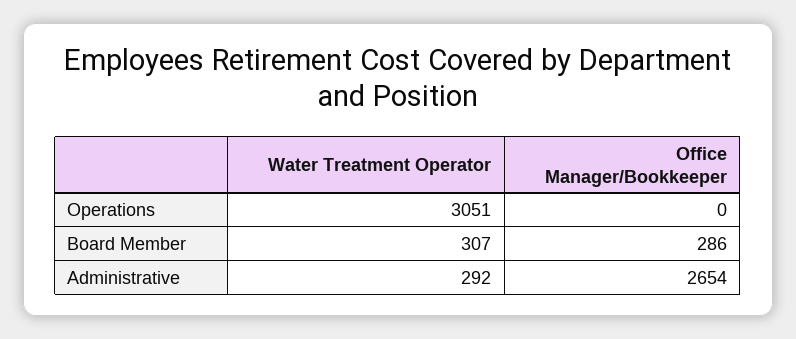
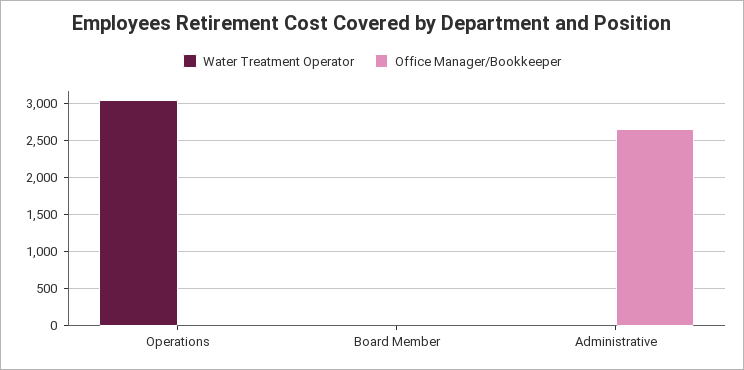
  {
    "Water Treatment Operator": {
      "Operations": 3051,
-     "Board Member": 307,
+     "Board Member": 0,
-     "Administrative": 292
+     "Administrative": 0
    },
    "Office Manager/Bookkeeper": {
      "Operations": 0,
-     "Board Member": 286,
+     "Board Member": 0,
      "Administrative": 2654
    }
  }

